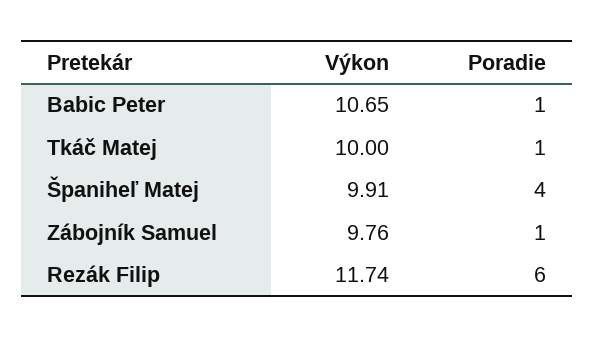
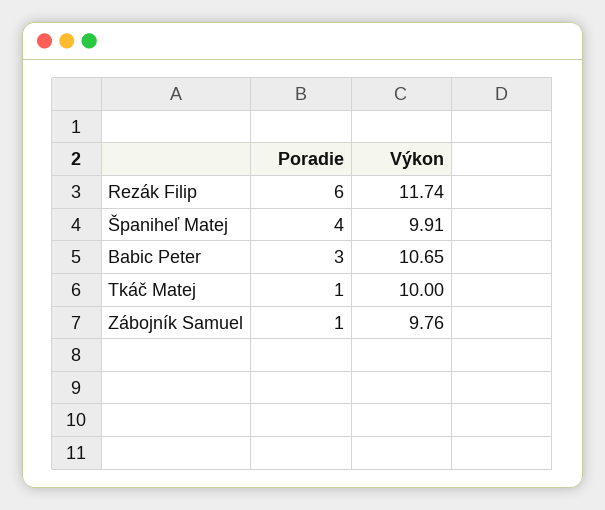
  {
    "Výkon": {
      "Babic Peter": 10.65,
      "Tkáč Matej": 10,
      "Španiheľ Matej": 9.91,
      "Zábojník Samuel": 9.76,
      "Rezák Filip": 11.74
    },
    "Poradie": {
-     "Babic Peter": 1,
+     "Babic Peter": 3,
      "Tkáč Matej": 1,
      "Španiheľ Matej": 4,
      "Zábojník Samuel": 1,
      "Rezák Filip": 6
    }
  }

